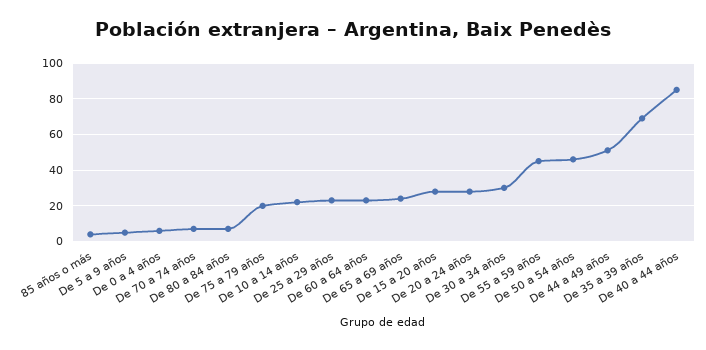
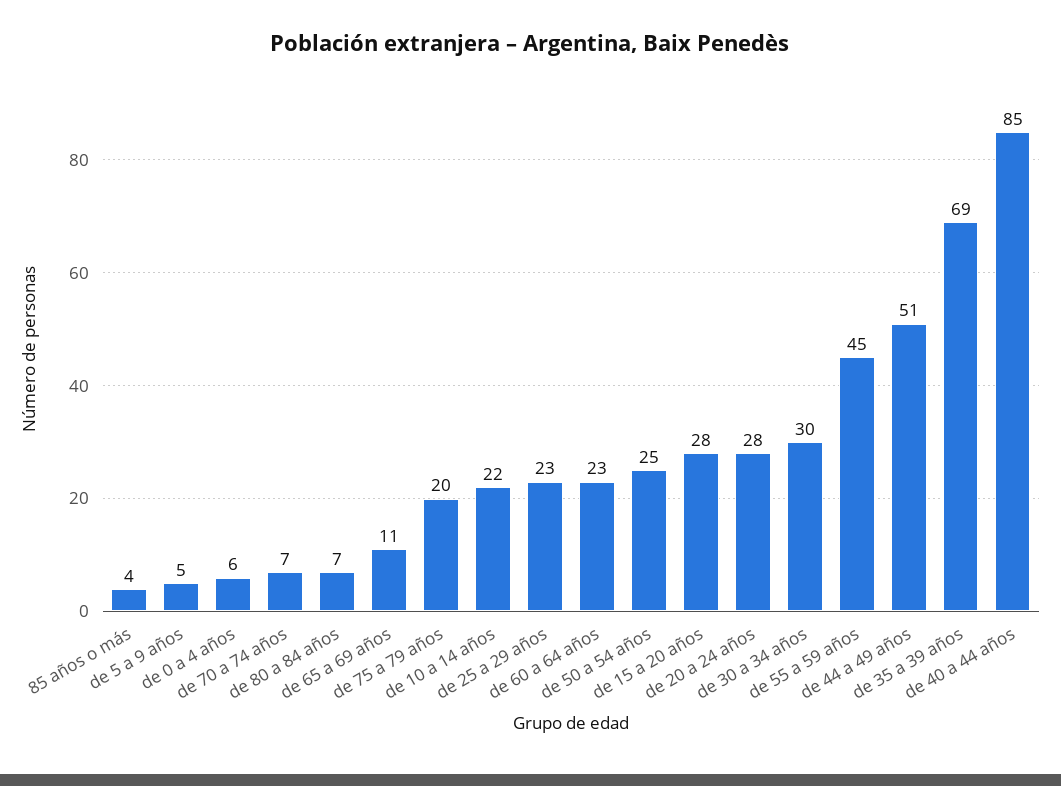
  {
    "85 años o más": 4,
    "De 5 a 9 años": 5,
    "De 0 a 4 años": 6,
    "De 70 a 74 años": 7,
    "De 80 a 84 años": 7,
    "De 75 a 79 años": 20,
    "De 10 a 14 años": 22,
    "De 25 a 29 años": 23,
    "De 60 a 64 años": 23,
-   "De 65 a 69 años": 25,
+   "De 65 a 69 años": 11,
    "De 15 a 20 años": 28,
    "De 20 a 24 años": 28,
    "De 30 a 34 años": 30,
    "De 55 a 59 años": 45,
-   "De 50 a 54 años": 45,
+   "De 50 a 54 años": 25,
    "De 44 a 49 años": 51,
    "De 35 a 39 años": 69,
    "De 40 a 44 años": 85
  }

